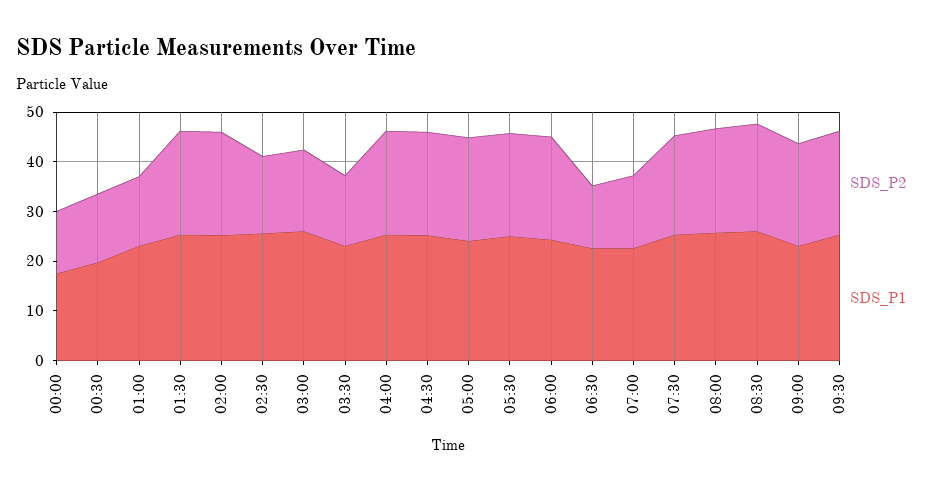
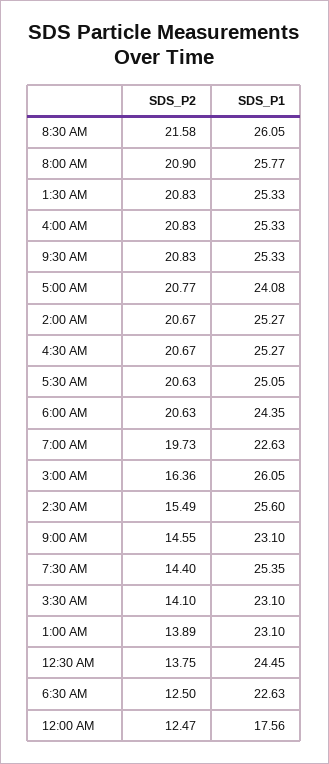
  {
    "SDS_P2": {
      "00:00": 12.47,
      "00:30": 13.75,
      "01:00": 13.89,
      "01:30": 20.83,
      "02:00": 20.67,
      "02:30": 15.49,
      "03:00": 16.36,
      "03:30": 14.1,
      "04:00": 20.83,
      "04:30": 20.67,
      "05:00": 20.77,
      "05:30": 20.63,
      "06:00": 20.63,
      "06:30": 12.5,
-     "07:00": 14,
+     "07:00": 19.73,
-     "07:30": 20,
+     "07:30": 14.4,
      "08:00": 20.9,
      "08:30": 21.58,
-     "09:00": 20,
+     "09:00": 14.55,
      "09:30": 20.83
    },
    "SDS_P1": {
      "00:00": 17.56,
-     "00:30": 20,
+     "00:30": 24.45,
      "01:00": 23.1,
      "01:30": 25.33,
      "02:00": 25.27,
      "02:30": 25.6,
      "03:00": 26.05,
      "03:30": 23.1,
      "04:00": 25.33,
      "04:30": 25.27,
      "05:00": 24.08,
      "05:30": 25.05,
      "06:00": 24.35,
      "06:30": 22.63,
      "07:00": 22.63,
      "07:30": 25.35,
      "08:00": 25.77,
      "08:30": 26.05,
      "09:00": 23.1,
      "09:30": 25.33
    }
  }

